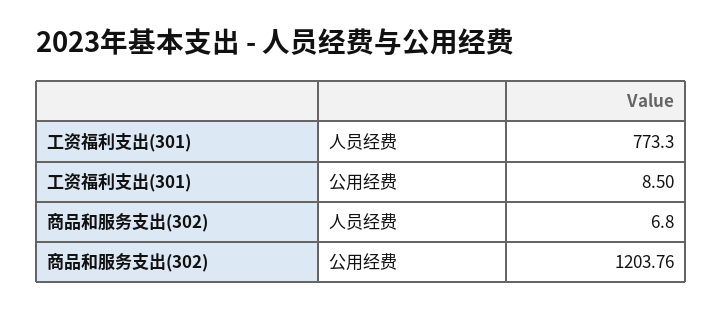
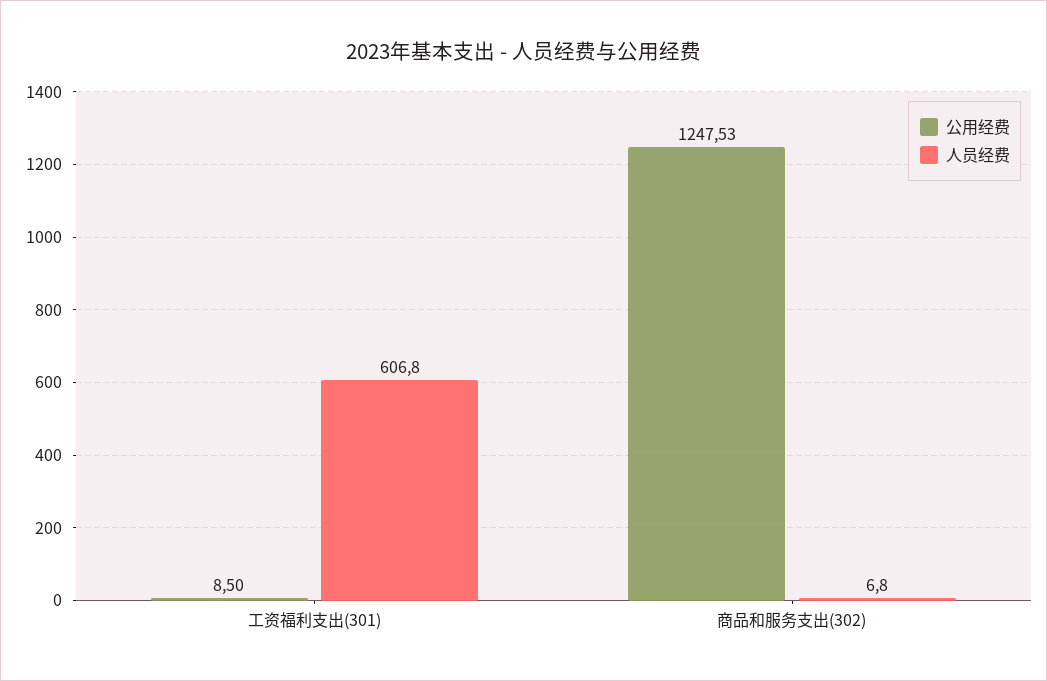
  {
    "人员经费": {
-     "工资福利支出(301)": 773.3,
+     "工资福利支出(301)": 606.8,
      "商品和服务支出(302)": 6.8
    },
    "公用经费": {
      "工资福利支出(301)": 8.5,
-     "商品和服务支出(302)": 1203.76
+     "商品和服务支出(302)": 1247.53
    }
  }

